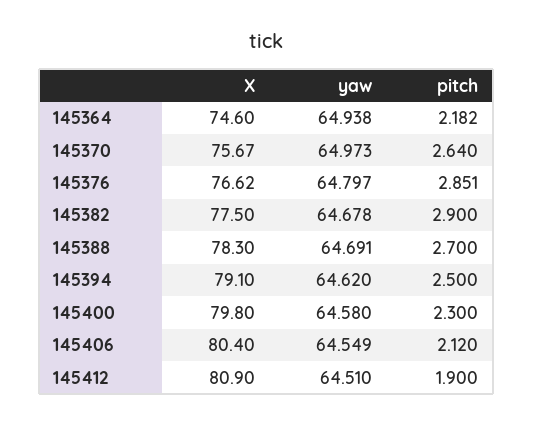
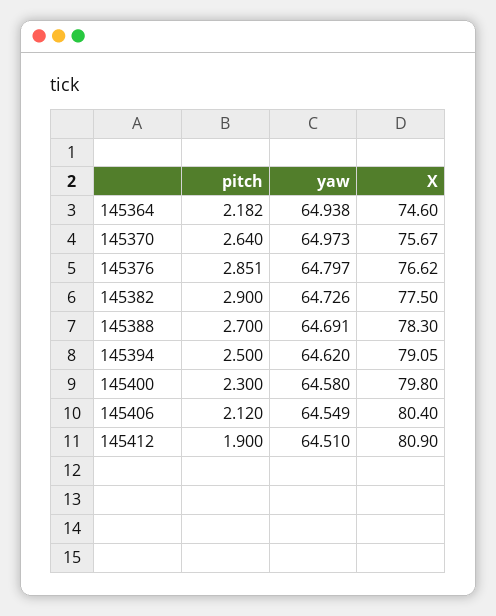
  {
    "X": {
      "145364": 74.6,
      "145370": 75.67,
      "145376": 76.62,
      "145382": 77.5,
      "145388": 78.3,
-     "145394": 79.1,
+     "145394": 79.05,
      "145400": 79.8,
      "145406": 80.4,
      "145412": 80.9
    },
    "yaw": {
      "145364": 64.938,
      "145370": 64.973,
      "145376": 64.797,
-     "145382": 64.678,
+     "145382": 64.726,
      "145388": 64.691,
      "145394": 64.62,
      "145400": 64.58,
      "145406": 64.549,
      "145412": 64.51
    },
    "pitch": {
      "145364": 2.182,
      "145370": 2.64,
      "145376": 2.851,
      "145382": 2.9,
      "145388": 2.7,
      "145394": 2.5,
      "145400": 2.3,
      "145406": 2.12,
      "145412": 1.9
    }
  }

